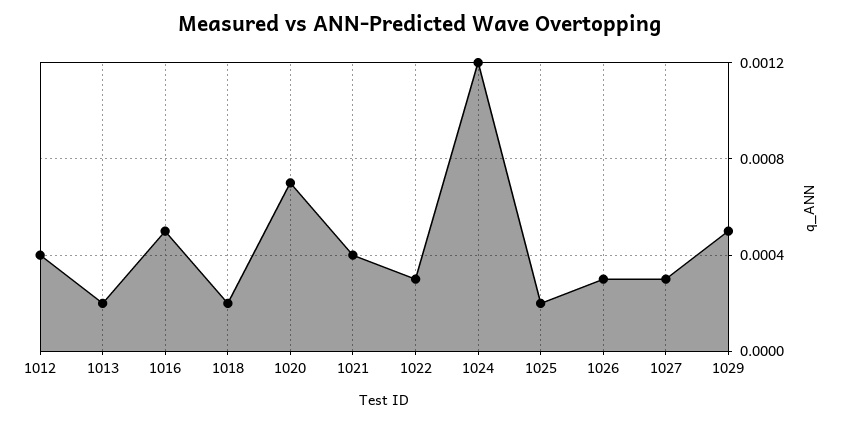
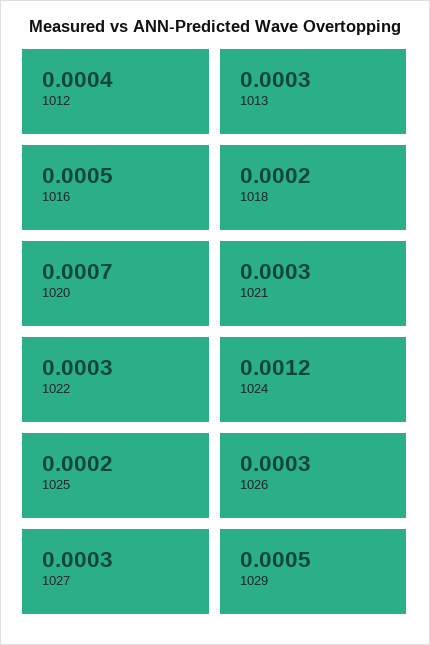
  {
    "1012": 0.0004,
-   "1013": 0.0002,
+   "1013": 0.0003,
    "1016": 0.0005,
    "1018": 0.0002,
    "1020": 0.0007,
-   "1021": 0.0004,
+   "1021": 0.0003,
    "1022": 0.0003,
    "1024": 0.0012,
    "1025": 0.0002,
    "1026": 0.0003,
    "1027": 0.0003,
    "1029": 0.0005
  }

